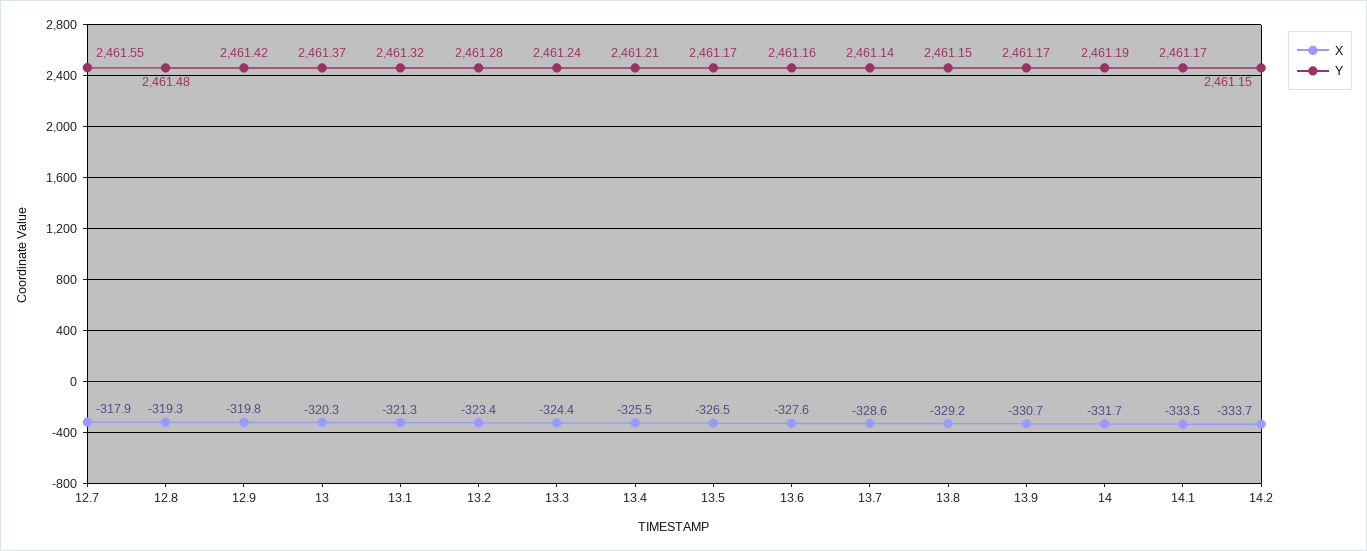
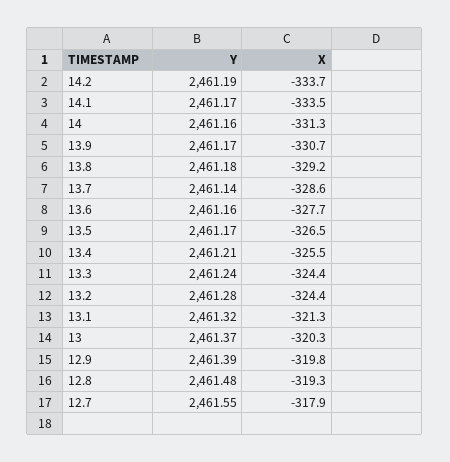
  {
    "X": {
      "12.7": -317.9,
      "12.8": -319.3,
      "12.9": -319.8,
      "13": -320.3,
      "13.1": -321.3,
-     "13.2": -323.4,
+     "13.2": -324.4,
      "13.3": -324.4,
      "13.4": -325.5,
      "13.5": -326.5,
-     "13.6": -327.6,
+     "13.6": -327.7,
      "13.7": -328.6,
      "13.8": -329.2,
      "13.9": -330.7,
-     "14": -331.7,
+     "14": -331.3,
      "14.1": -333.5,
      "14.2": -333.7
    },
    "Y": {
      "12.7": 2461.55,
      "12.8": 2461.48,
-     "12.9": 2461.42,
+     "12.9": 2461.39,
      "13": 2461.37,
      "13.1": 2461.32,
      "13.2": 2461.28,
      "13.3": 2461.24,
      "13.4": 2461.21,
      "13.5": 2461.17,
      "13.6": 2461.16,
      "13.7": 2461.14,
-     "13.8": 2461.15,
+     "13.8": 2461.18,
      "13.9": 2461.17,
-     "14": 2461.19,
+     "14": 2461.16,
      "14.1": 2461.17,
-     "14.2": 2461.15
+     "14.2": 2461.19
    }
  }

